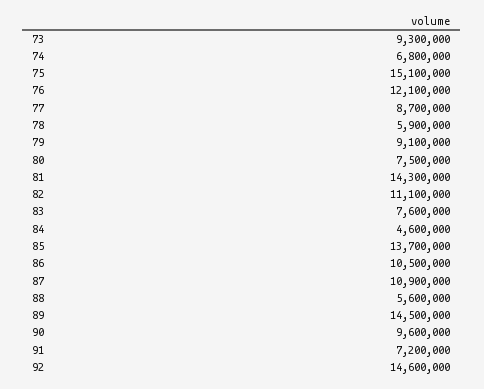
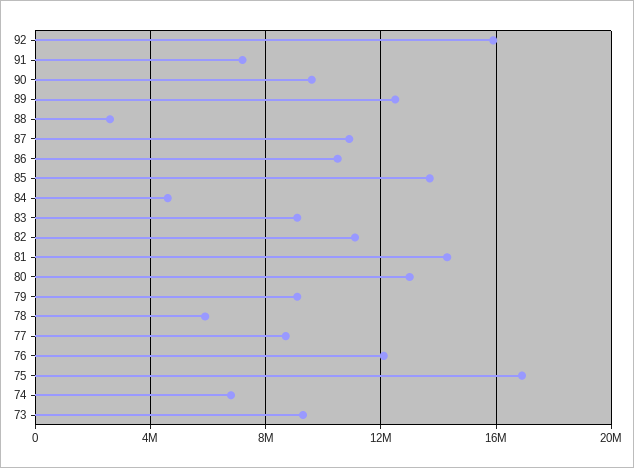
  {
    "73": 9300000,
    "74": 6800000,
-   "75": 15100000,
+   "75": 17000000,
    "76": 12100000,
    "77": 8700000,
    "78": 5900000,
    "79": 9100000,
-   "80": 7500000,
+   "80": 13000000,
    "81": 14300000,
    "82": 11100000,
-   "83": 7600000,
+   "83": 9000000,
    "84": 4600000,
    "85": 13700000,
    "86": 10500000,
    "87": 10900000,
-   "88": 5600000,
+   "88": 2500000,
-   "89": 14500000,
+   "89": 12500000,
    "90": 9600000,
    "91": 7200000,
-   "92": 14600000
+   "92": 16000000
  }

